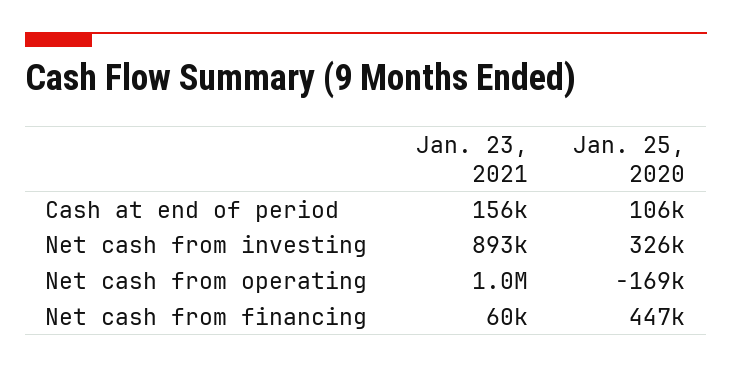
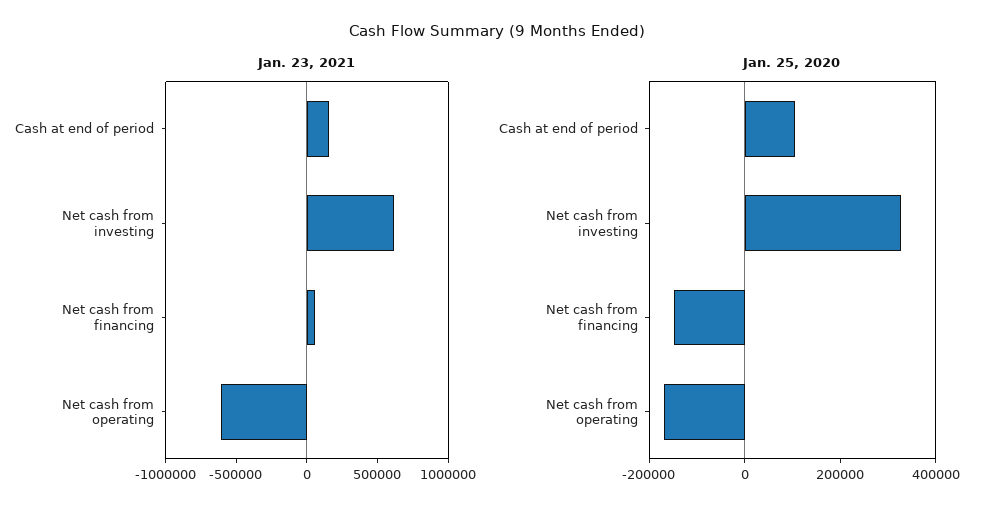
  {
    "Jan. 23, 2021": {
      "Cash at end of period": 156000,
-     "Net cash from investing": 893000,
+     "Net cash from investing": 600000,
-     "Net cash from operating": 1000000,
+     "Net cash from operating": -600000,
      "Net cash from financing": 60000
    },
    "Jan. 25, 2020": {
      "Cash at end of period": 106000,
      "Net cash from investing": 326000,
      "Net cash from operating": -169000,
-     "Net cash from financing": 447000
+     "Net cash from financing": -150000
    }
  }

